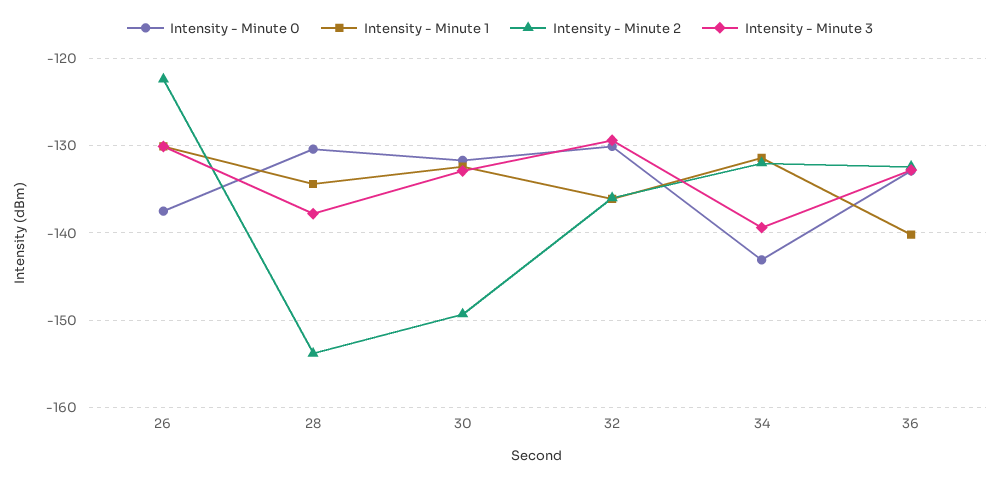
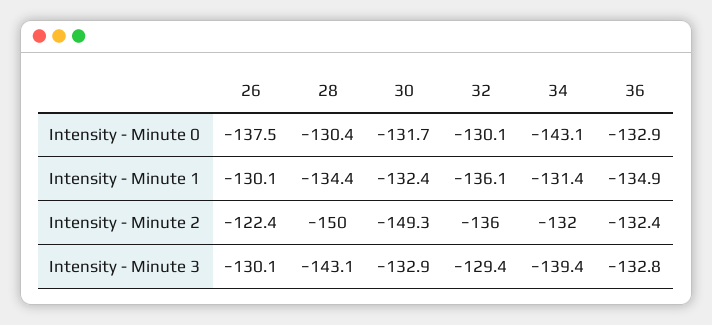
  {
    "Intensity - Minute 0": {
      "26": -137.5,
      "28": -130.4,
      "30": -131.7,
      "32": -130.1,
      "34": -143.1,
      "36": -132.9
    },
    "Intensity - Minute 1": {
      "26": -130.1,
      "28": -134.4,
      "30": -132.4,
      "32": -136.1,
      "34": -131.4,
-     "36": -140
+     "36": -134.9
    },
    "Intensity - Minute 2": {
      "26": -122.4,
-     "28": -154,
+     "28": -150,
      "30": -149.3,
      "32": -136,
      "34": -132,
      "36": -132.4
    },
    "Intensity - Minute 3": {
      "26": -130.1,
-     "28": -138,
+     "28": -143.1,
      "30": -132.9,
      "32": -129.4,
      "34": -139.4,
      "36": -132.8
    }
  }

